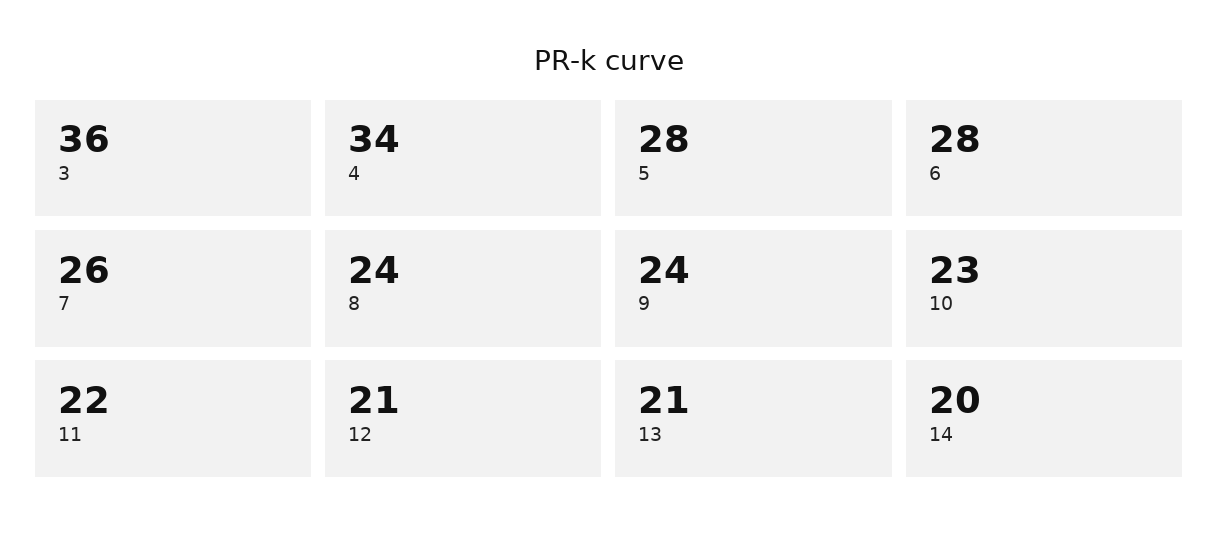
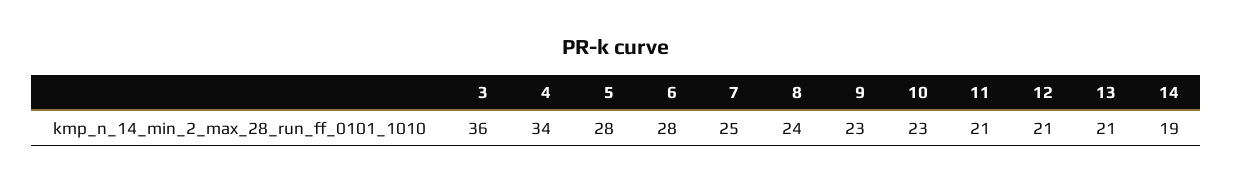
  {
    "3": 36,
    "4": 34,
    "5": 28,
    "6": 28,
-   "7": 26,
+   "7": 25,
    "8": 24,
-   "9": 24,
+   "9": 23,
    "10": 23,
-   "11": 22,
+   "11": 21,
    "12": 21,
    "13": 21,
-   "14": 20
+   "14": 19
  }

